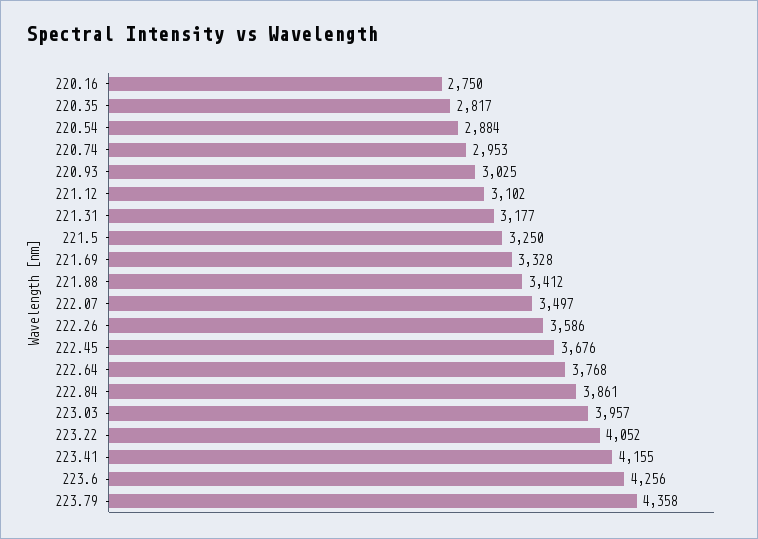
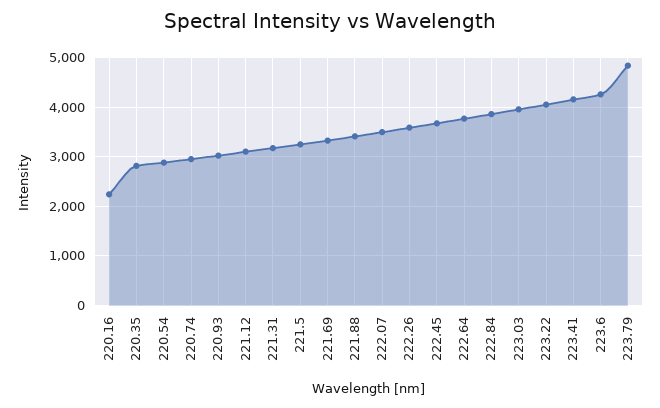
  {
-   "220.16": 2750,
+   "220.16": 2200,
    "220.35": 2817,
    "220.54": 2884,
    "220.74": 2953,
    "220.93": 3025,
    "221.12": 3102,
    "221.31": 3177,
    "221.5": 3250,
    "221.69": 3328,
    "221.88": 3412,
    "222.07": 3497,
    "222.26": 3586,
    "222.45": 3676,
    "222.64": 3768,
    "222.84": 3861,
    "223.03": 3957,
    "223.22": 4052,
    "223.41": 4155,
    "223.6": 4256,
-   "223.79": 4358
+   "223.79": 4800
  }

